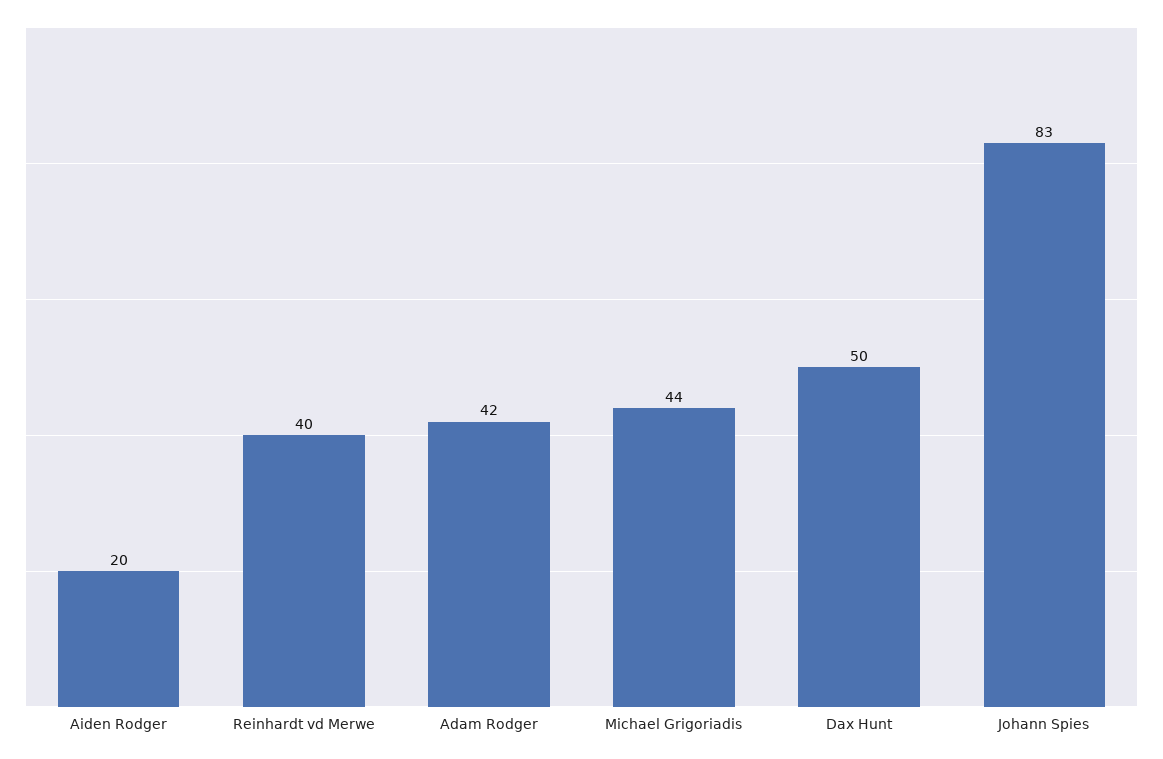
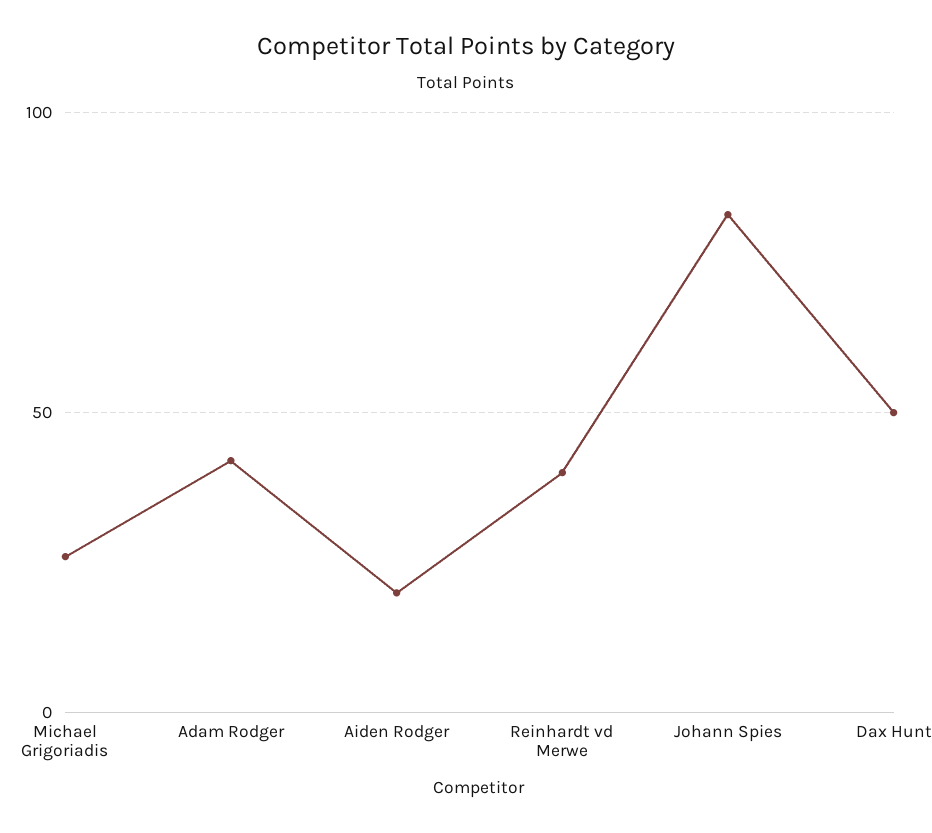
  {
    "Aiden Rodger": 20,
    "Reinhardt vd Merwe": 40,
    "Adam Rodger": 42,
-   "Michael Grigoriadis": 44,
+   "Michael Grigoriadis": 25,
    "Dax Hunt": 50,
    "Johann Spies": 83
  }

